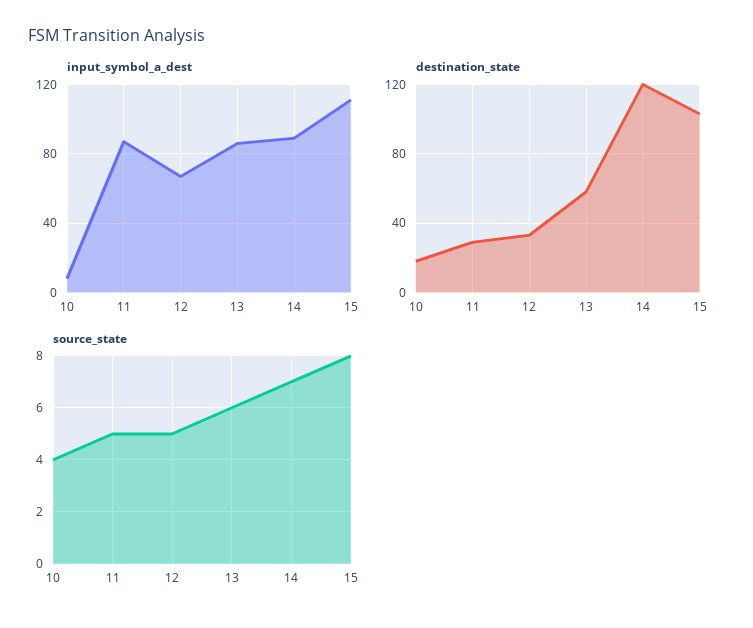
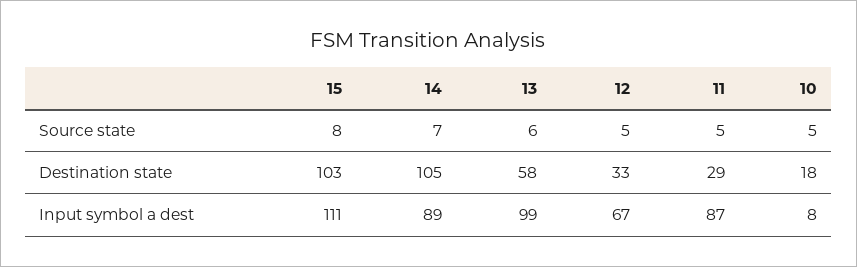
  {
    "input_symbol_a_dest": {
      "10": 8,
      "11": 87,
      "12": 67,
-     "13": 85,
+     "13": 99,
      "14": 89,
      "15": 111
    },
    "destination_state": {
      "10": 18,
      "11": 29,
      "12": 33,
      "13": 58,
-     "14": 120,
+     "14": 105,
      "15": 103
    },
    "source_state": {
-     "10": 4,
+     "10": 5,
      "11": 5,
      "12": 5,
      "13": 6,
      "14": 7,
      "15": 8
    }
  }

